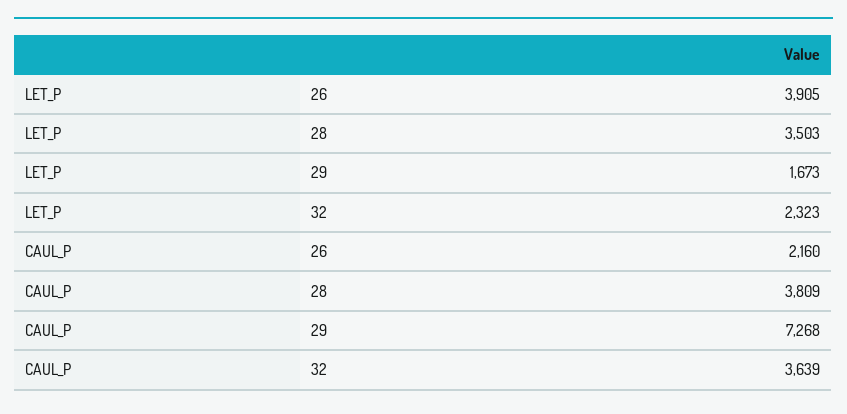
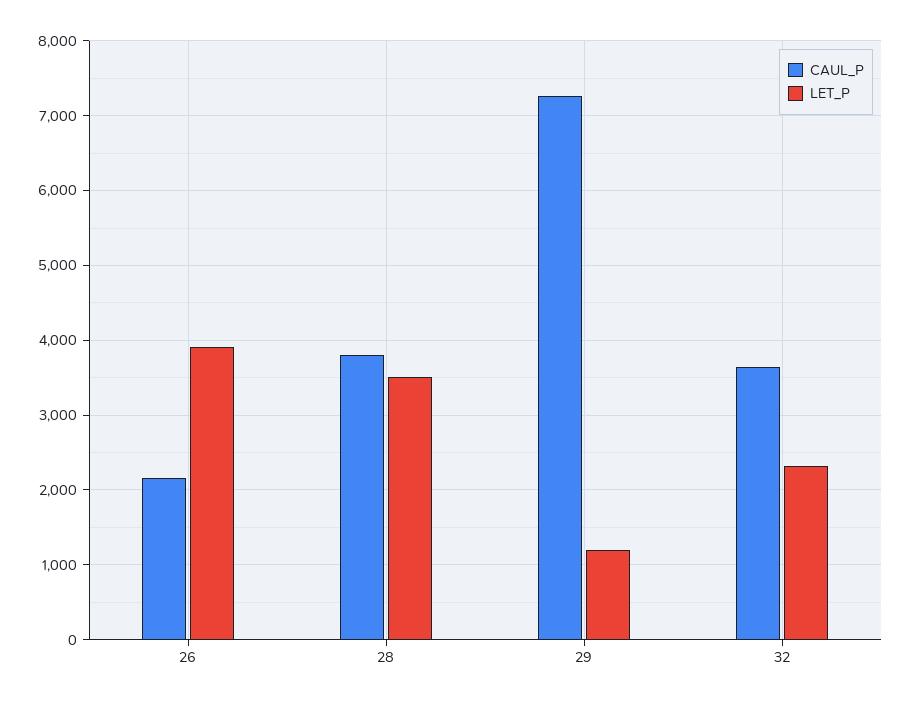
  {
    "LET_P": {
      "26": 3905,
      "28": 3503,
-     "29": 1673,
+     "29": 1200,
      "32": 2323
    },
    "CAUL_P": {
      "26": 2160,
      "28": 3809,
      "29": 7268,
      "32": 3639
    }
  }

